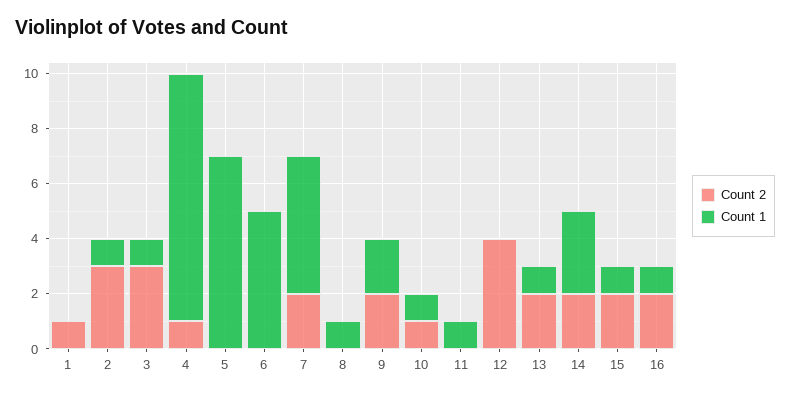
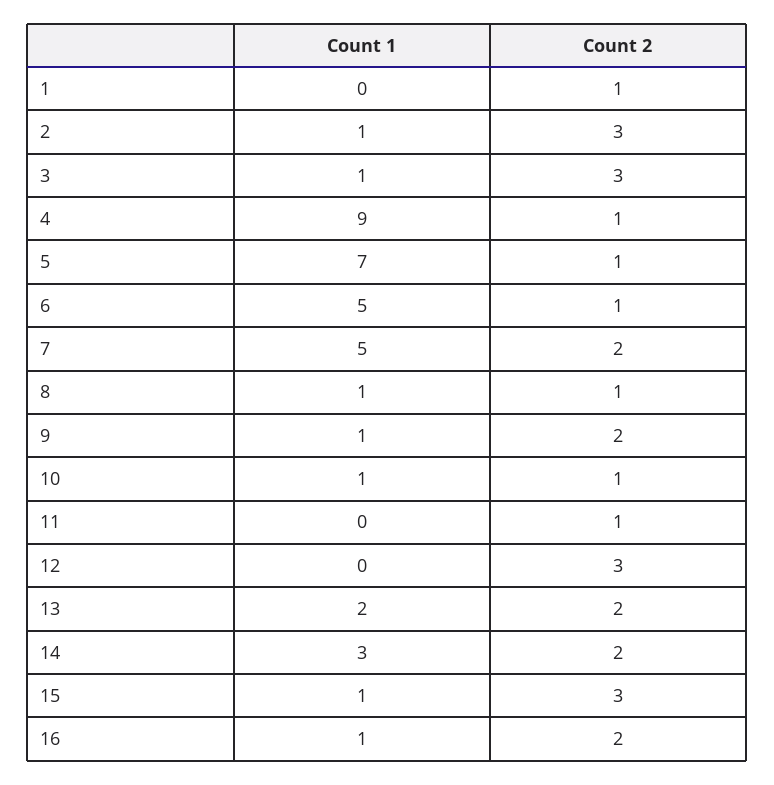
  {
    "Count 2": {
      "1": 1,
      "2": 3,
      "3": 3,
      "4": 1,
-     "5": 0,
+     "5": 1,
-     "6": 0,
+     "6": 1,
      "7": 2,
-     "8": 0,
+     "8": 1,
      "9": 2,
      "10": 1,
-     "11": 0,
+     "11": 1,
-     "12": 4,
+     "12": 3,
      "13": 2,
      "14": 2,
-     "15": 2,
+     "15": 3,
      "16": 2
    },
    "Count 1": {
      "1": 0,
      "2": 1,
      "3": 1,
      "4": 9,
      "5": 7,
      "6": 5,
      "7": 5,
      "8": 1,
-     "9": 2,
+     "9": 1,
      "10": 1,
-     "11": 1,
+     "11": 0,
      "12": 0,
-     "13": 1,
+     "13": 2,
      "14": 3,
      "15": 1,
      "16": 1
    }
  }

